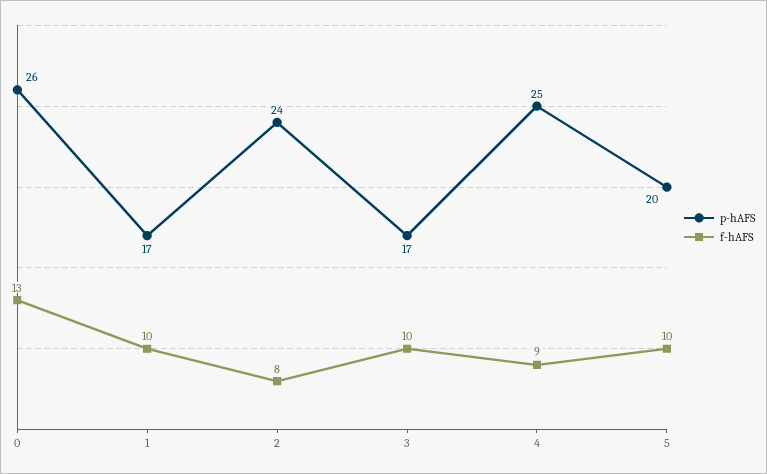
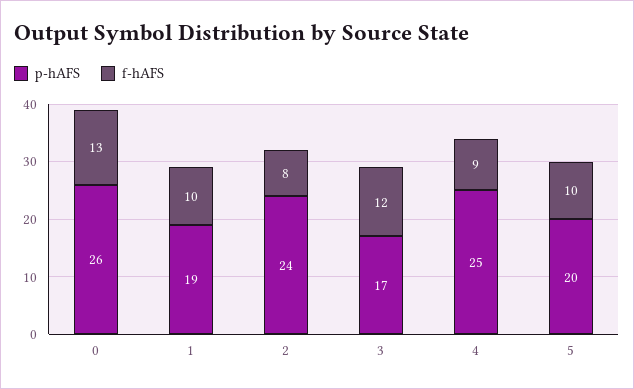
  {
    "p-hAFS": {
      "0": 26,
-     "1": 17,
+     "1": 19,
      "2": 24,
      "3": 17,
      "4": 25,
      "5": 20
    },
    "f-hAFS": {
      "0": 13,
      "1": 10,
      "2": 8,
-     "3": 10,
+     "3": 12,
      "4": 9,
      "5": 10
    }
  }

